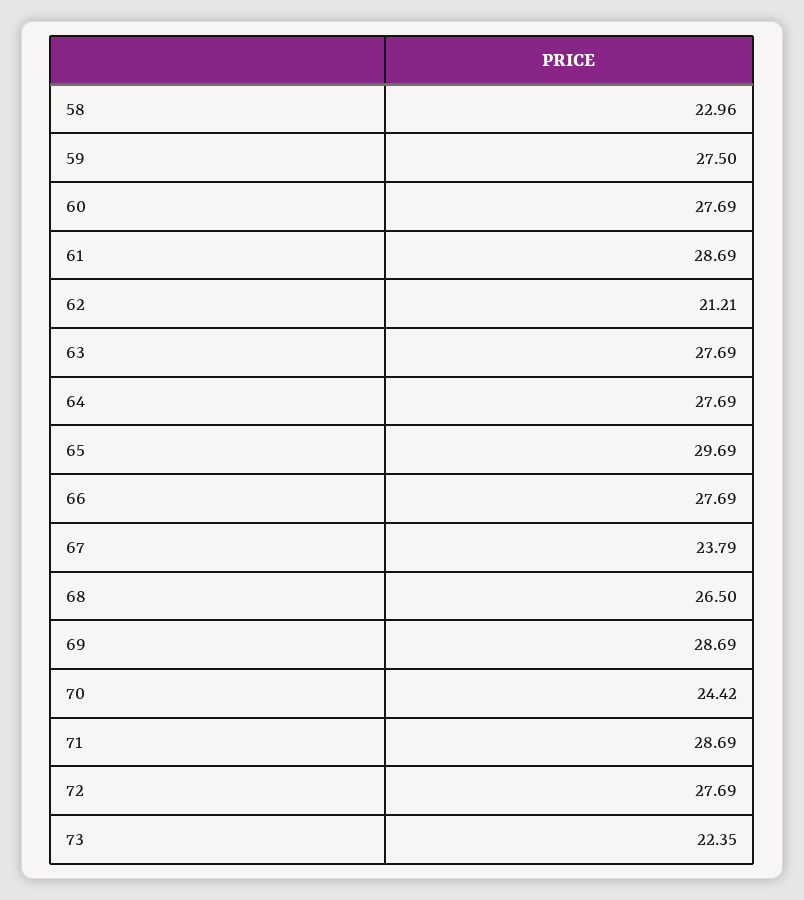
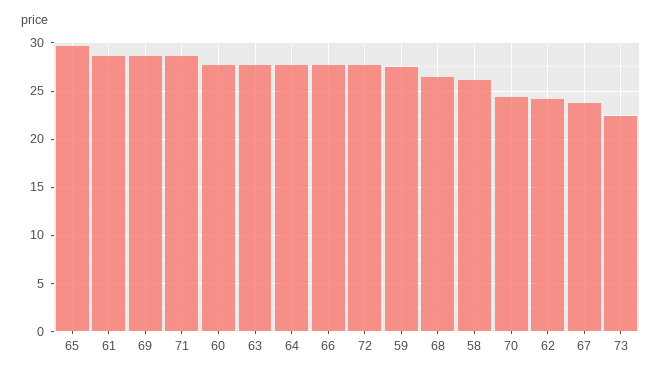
  {
-   "58": 22.96,
+   "58": 26,
    "59": 27.5,
    "60": 27.69,
    "61": 28.69,
-   "62": 21.21,
+   "62": 24,
    "63": 27.69,
    "64": 27.69,
    "65": 29.69,
    "66": 27.69,
    "67": 23.79,
    "68": 26.5,
    "69": 28.69,
    "70": 24.42,
    "71": 28.69,
    "72": 27.69,
    "73": 22.35
  }

